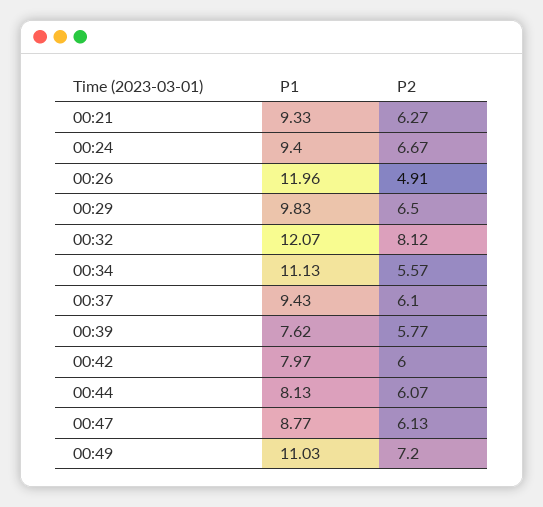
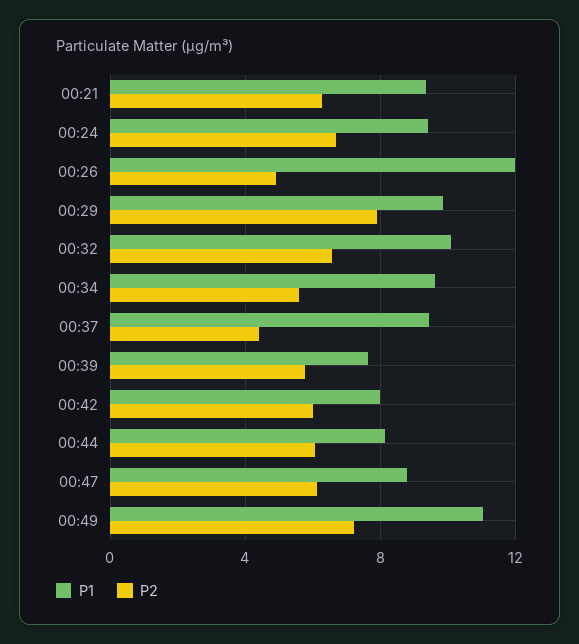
  {
    "P1": {
      "00:21": 9.33,
      "00:24": 9.4,
      "00:26": 11.96,
      "00:29": 9.83,
-     "00:32": 12.07,
+     "00:32": 10,
-     "00:34": 11.13,
+     "00:34": 9.5,
      "00:37": 9.43,
      "00:39": 7.62,
      "00:42": 7.97,
      "00:44": 8.13,
      "00:47": 8.77,
      "00:49": 11.03
    },
    "P2": {
      "00:21": 6.27,
      "00:24": 6.67,
      "00:26": 4.91,
-     "00:29": 6.5,
+     "00:29": 8,
-     "00:32": 8.12,
+     "00:32": 6.5,
      "00:34": 5.57,
-     "00:37": 6.1,
+     "00:37": 4.5,
      "00:39": 5.77,
      "00:42": 6,
      "00:44": 6.07,
      "00:47": 6.13,
      "00:49": 7.2
    }
  }

